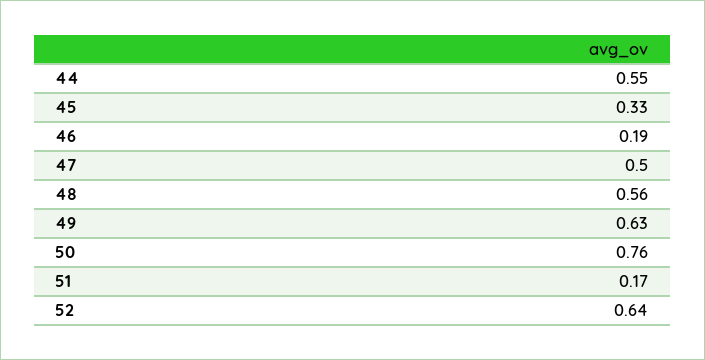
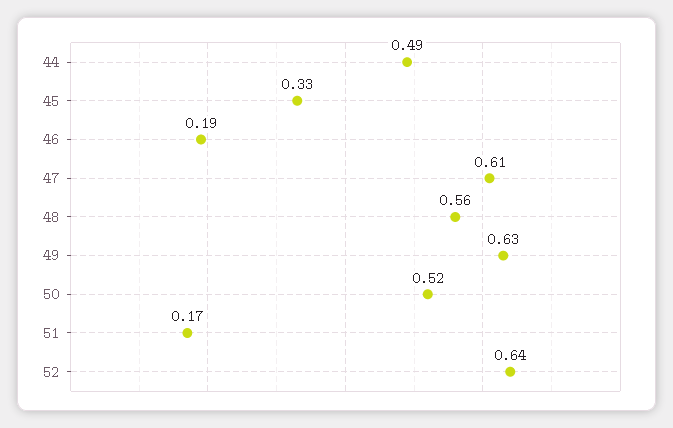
  {
-   "44": 0.55,
+   "44": 0.49,
    "45": 0.33,
    "46": 0.19,
-   "47": 0.5,
+   "47": 0.61,
    "48": 0.56,
    "49": 0.63,
-   "50": 0.76,
+   "50": 0.52,
    "51": 0.17,
    "52": 0.64
  }

